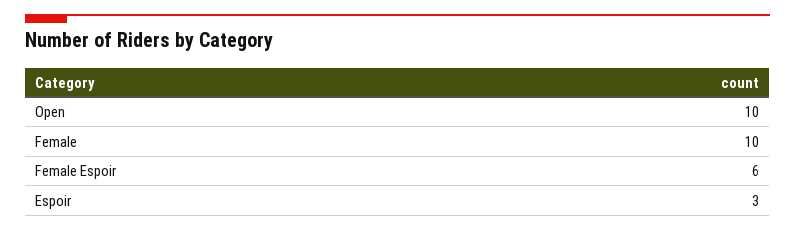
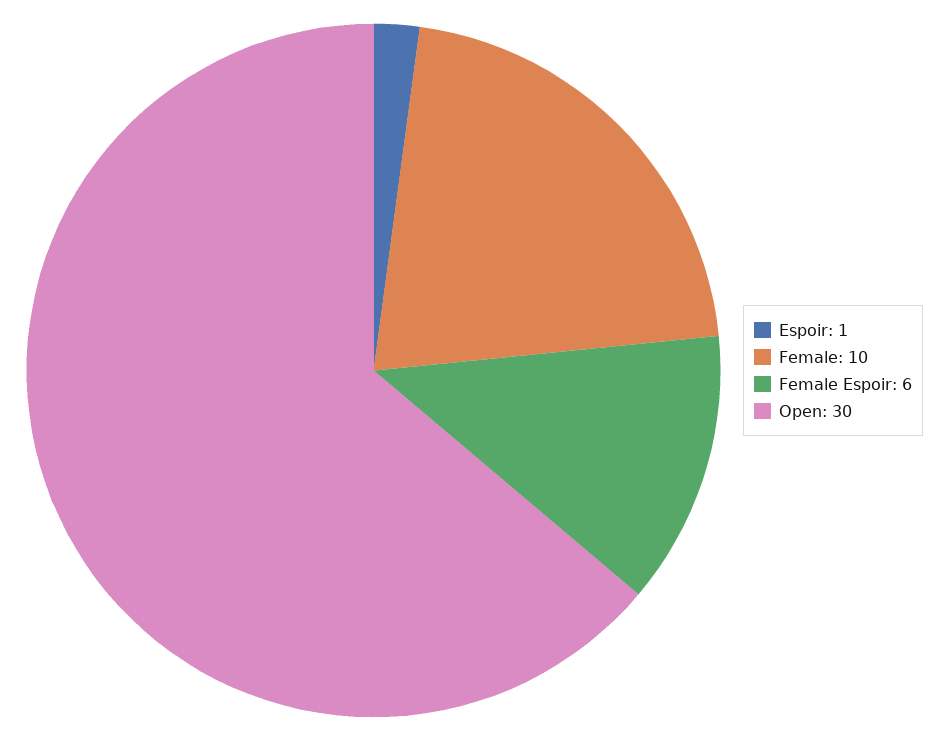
  {
-   "Open": 10,
+   "Open": 30,
    "Female": 10,
    "Female Espoir": 6,
-   "Espoir": 3
+   "Espoir": 1
  }

